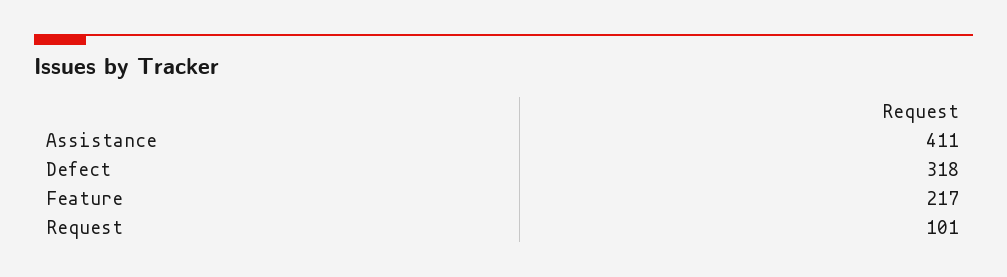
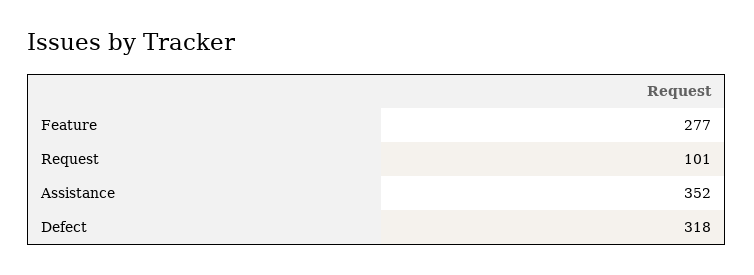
  {
-   "Assistance": 411,
+   "Assistance": 352,
    "Defect": 318,
-   "Feature": 217,
+   "Feature": 277,
    "Request": 101
  }

